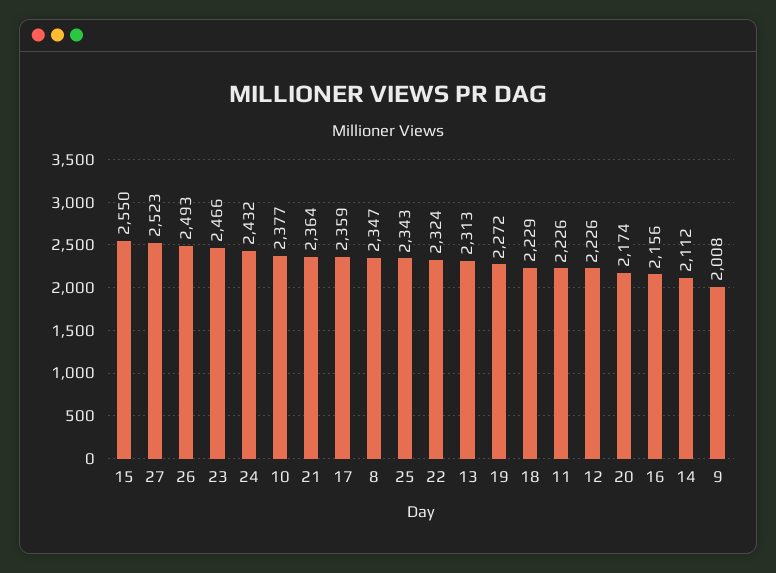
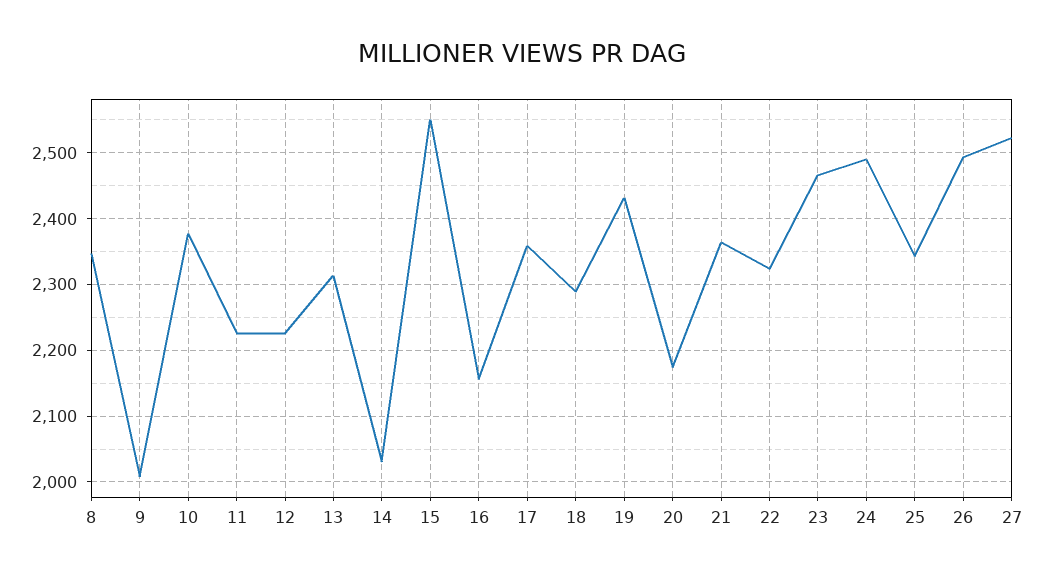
  {
    "15": 2550,
    "27": 2523,
    "26": 2493,
    "23": 2466,
-   "24": 2432,
+   "24": 2490,
    "10": 2377,
    "21": 2364,
    "17": 2359,
    "8": 2347,
    "25": 2343,
    "22": 2324,
    "13": 2313,
-   "19": 2272,
+   "19": 2430,
-   "18": 2229,
+   "18": 2290,
    "11": 2226,
    "12": 2226,
    "20": 2174,
    "16": 2156,
-   "14": 2112,
+   "14": 2030,
    "9": 2008
  }

